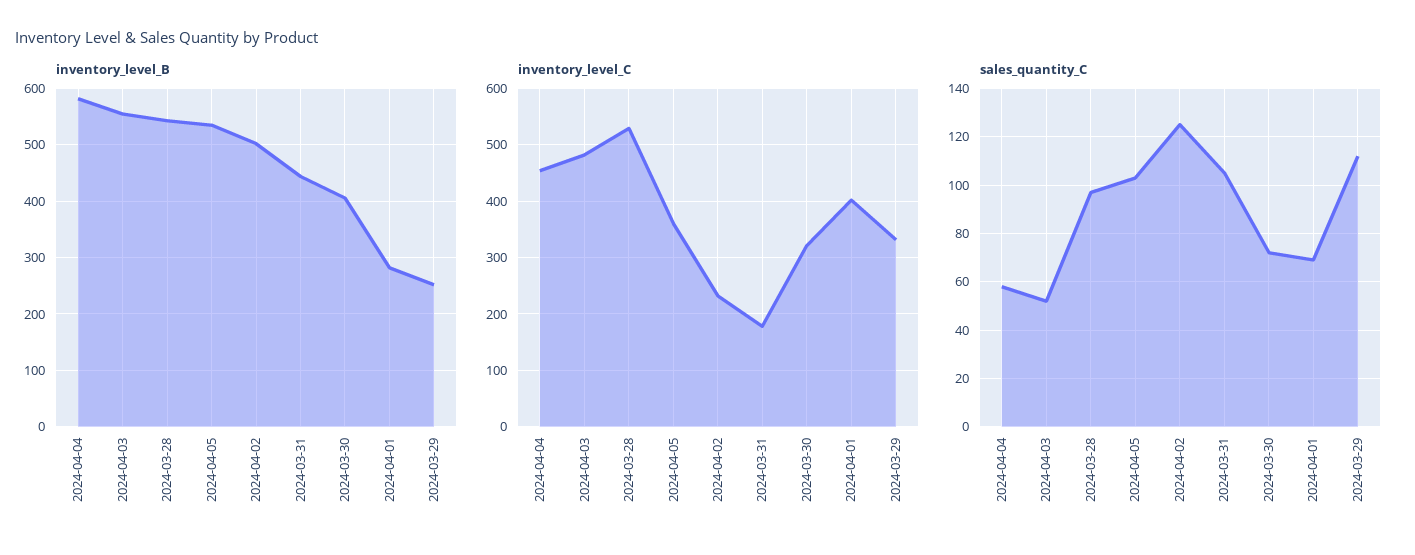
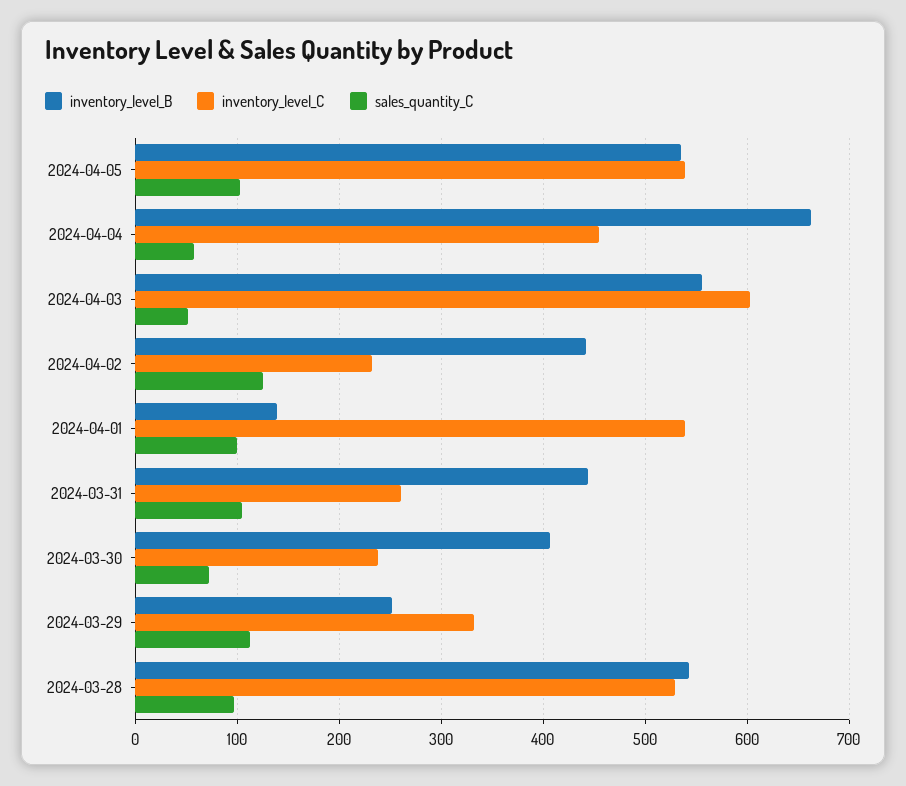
  {
    "inventory_level_B": {
-     "2024-04-04": 580,
+     "2024-04-04": 660,
      "2024-04-03": 560,
      "2024-03-28": 540,
      "2024-04-05": 540,
-     "2024-04-02": 500,
+     "2024-04-02": 440,
      "2024-03-31": 440,
      "2024-03-30": 410,
-     "2024-04-01": 280,
+     "2024-04-01": 140,
      "2024-03-29": 250
    },
    "inventory_level_C": {
      "2024-04-04": 450,
-     "2024-04-03": 480,
+     "2024-04-03": 600,
      "2024-03-28": 530,
-     "2024-04-05": 360,
+     "2024-04-05": 540,
      "2024-04-02": 230,
-     "2024-03-31": 180,
+     "2024-03-31": 260,
-     "2024-03-30": 320,
+     "2024-03-30": 240,
-     "2024-04-01": 400,
+     "2024-04-01": 540,
      "2024-03-29": 330
    },
    "sales_quantity_C": {
      "2024-04-04": 60,
      "2024-04-03": 50,
      "2024-03-28": 95,
      "2024-04-05": 105,
      "2024-04-02": 125,
      "2024-03-31": 105,
      "2024-03-30": 70,
-     "2024-04-01": 70,
+     "2024-04-01": 100,
      "2024-03-29": 110
    }
  }

